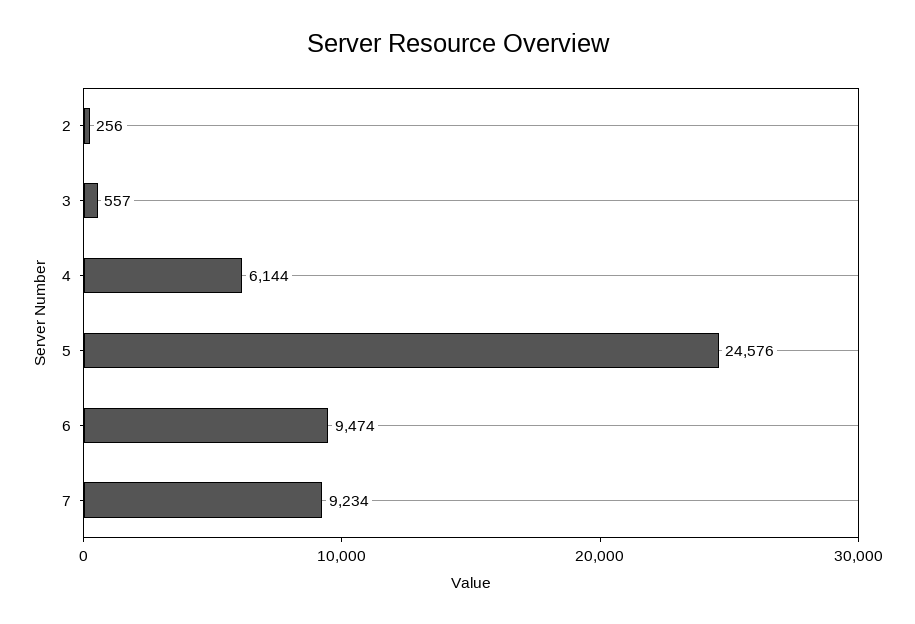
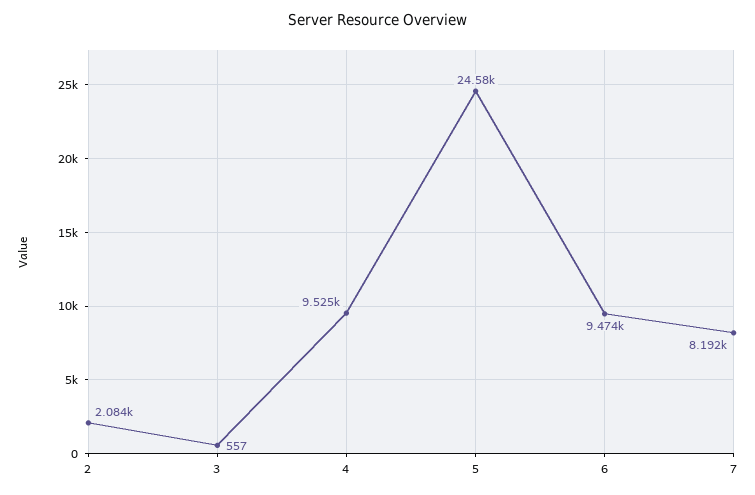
  {
-   "2": 256,
+   "2": 2084,
    "3": 557,
-   "4": 6144,
+   "4": 9525,
    "5": 24576,
    "6": 9474,
-   "7": 9234
+   "7": 8192
  }

